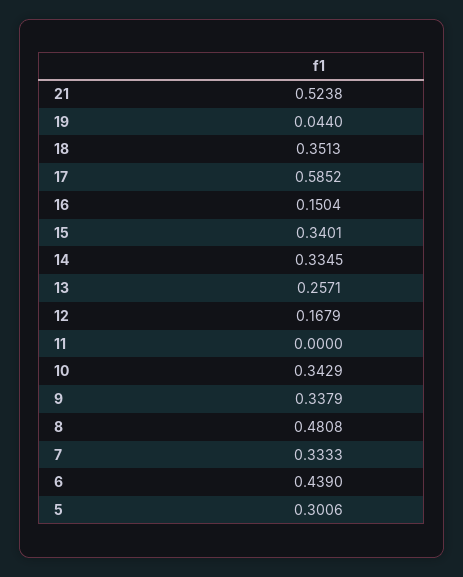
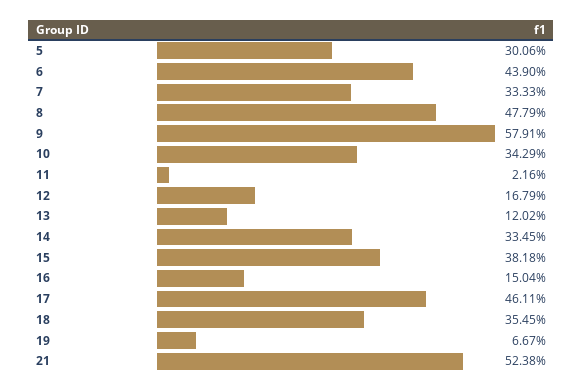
  {
    "21": 0.5238,
-   "19": 0.044,
+   "19": 0.0667,
-   "18": 0.3513,
+   "18": 0.3545,
-   "17": 0.5852,
+   "17": 0.4611,
    "16": 0.1504,
-   "15": 0.3401,
+   "15": 0.3818,
    "14": 0.3345,
-   "13": 0.2571,
+   "13": 0.1202,
    "12": 0.1679,
-   "11": 0,
+   "11": 0.0216,
    "10": 0.3429,
-   "9": 0.3379,
+   "9": 0.5791,
-   "8": 0.4808,
+   "8": 0.4779,
    "7": 0.3333,
    "6": 0.439,
    "5": 0.3006
  }

